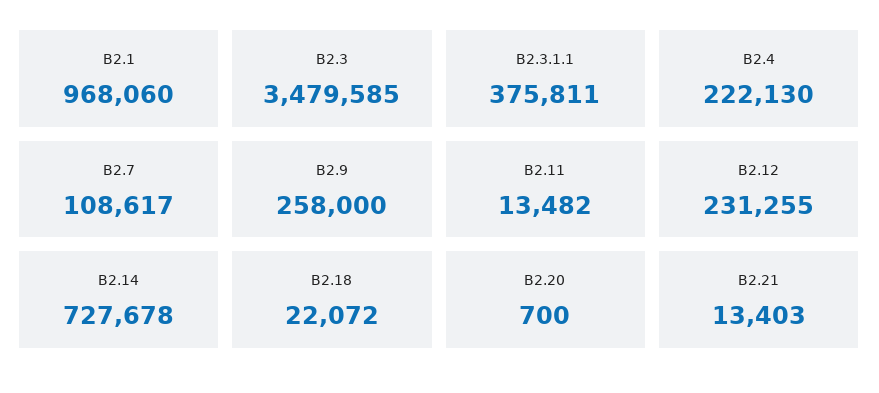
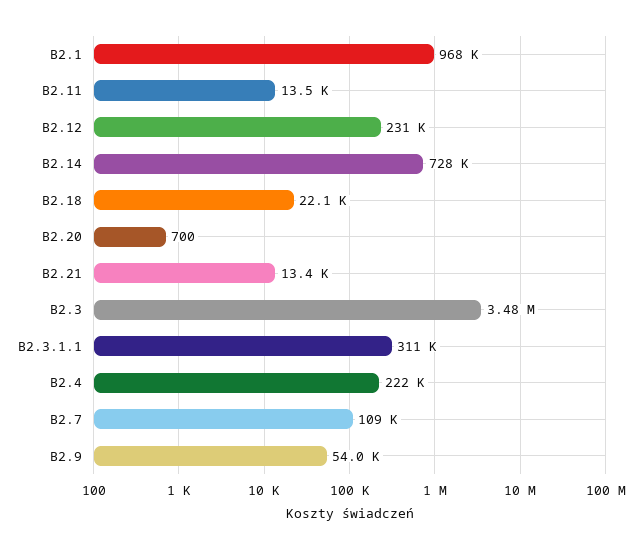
  {
    "B2.1": 968060,
    "B2.3": 3479585,
-   "B2.3.1.1": 375811,
+   "B2.3.1.1": 311000,
    "B2.4": 222130,
    "B2.7": 108617,
-   "B2.9": 258000,
+   "B2.9": 54000,
    "B2.11": 13482,
    "B2.12": 231255,
    "B2.14": 727678,
    "B2.18": 22072,
    "B2.20": 700,
    "B2.21": 13403
  }

